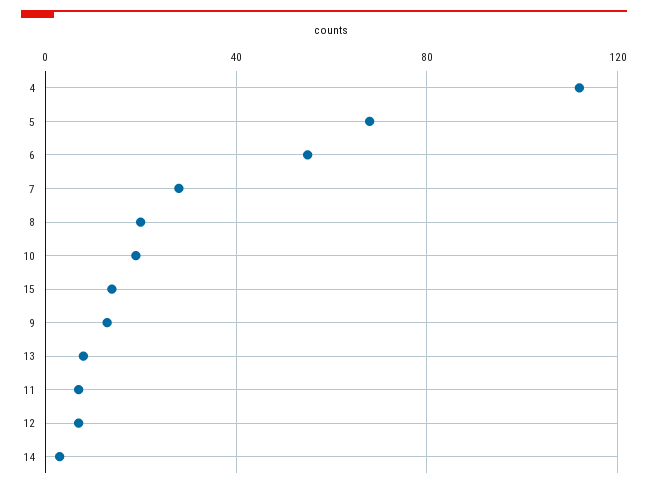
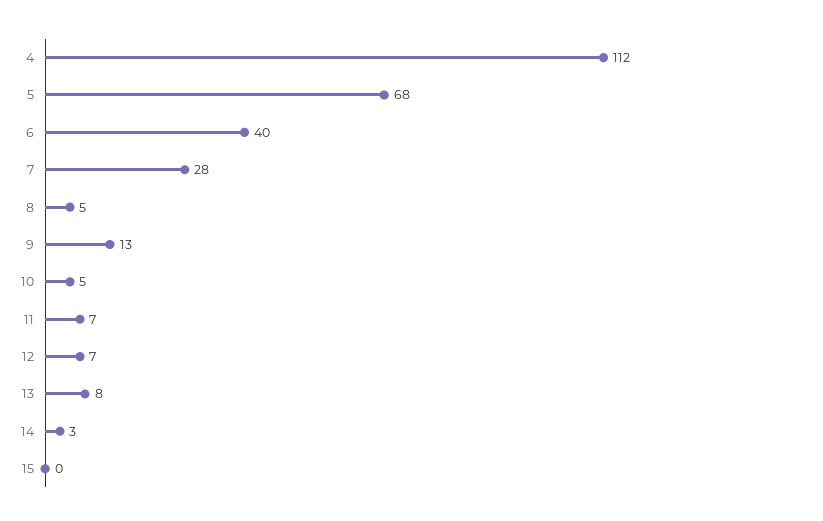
  {
    "4": 112,
    "5": 68,
-   "6": 55,
+   "6": 40,
    "7": 28,
-   "8": 20,
+   "8": 5,
-   "10": 20,
+   "10": 5,
-   "15": 15,
+   "15": 0,
    "9": 13,
    "13": 8,
    "11": 7,
    "12": 7,
    "14": 3
  }

